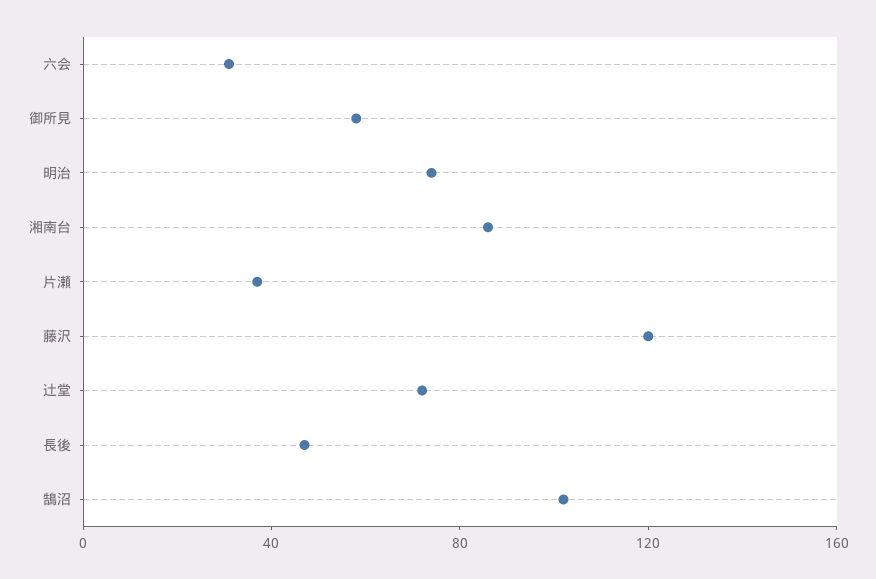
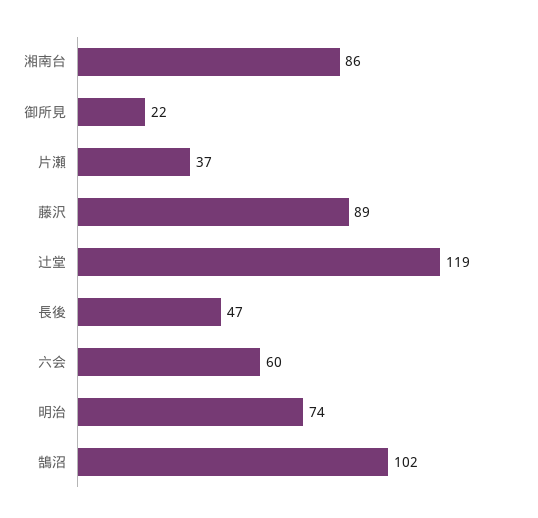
  {
-   "六会": 30,
+   "六会": 60,
-   "御所見": 60,
+   "御所見": 22,
    "明治": 74,
    "湘南台": 86,
    "片瀬": 37,
-   "藤沢": 120,
+   "藤沢": 89,
-   "辻堂": 70,
+   "辻堂": 119,
    "長後": 47,
    "鵠沼": 102
  }

